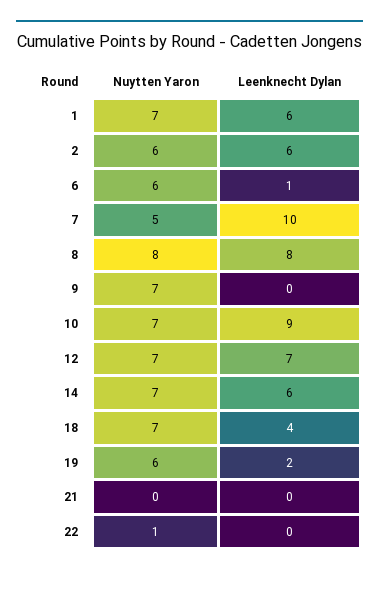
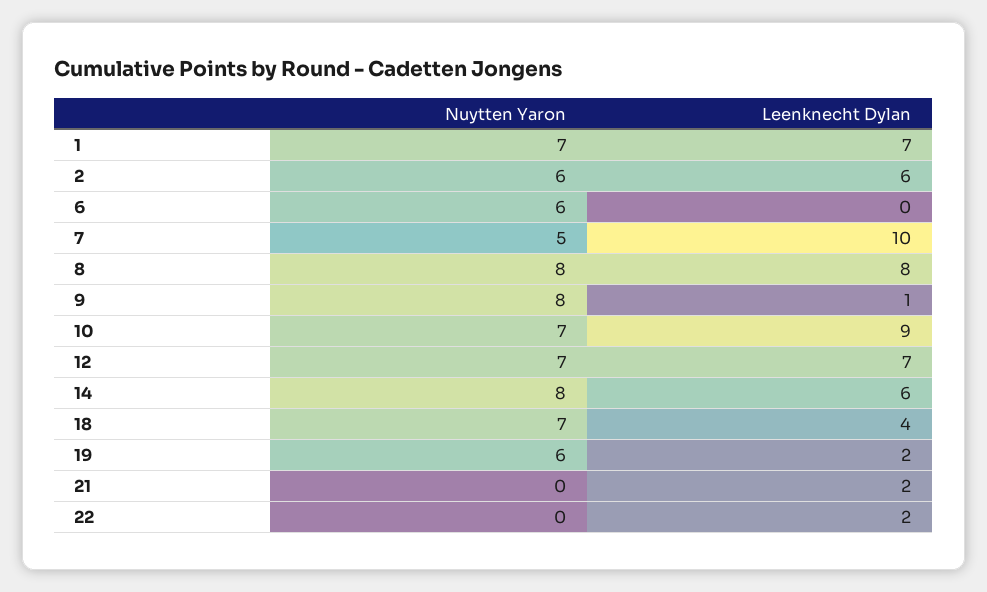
  {
    "Nuytten Yaron": {
      "1": 7,
      "2": 6,
      "6": 6,
      "7": 5,
      "8": 8,
-     "9": 7,
+     "9": 8,
      "10": 7,
      "12": 7,
-     "14": 7,
+     "14": 8,
      "18": 7,
      "19": 6,
      "21": 0,
-     "22": 1
+     "22": 0
    },
    "Leenknecht Dylan": {
-     "1": 6,
+     "1": 7,
      "2": 6,
-     "6": 1,
+     "6": 0,
      "7": 10,
      "8": 8,
-     "9": 0,
+     "9": 1,
      "10": 9,
      "12": 7,
      "14": 6,
      "18": 4,
      "19": 2,
-     "21": 0,
+     "21": 2,
-     "22": 0
+     "22": 2
    }
  }

